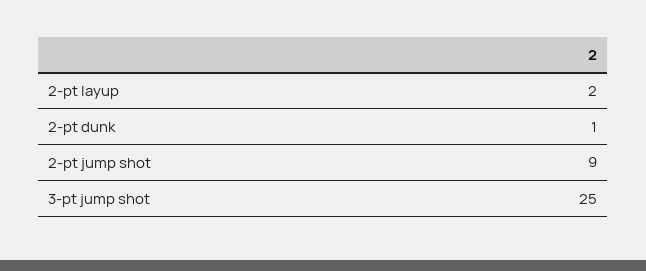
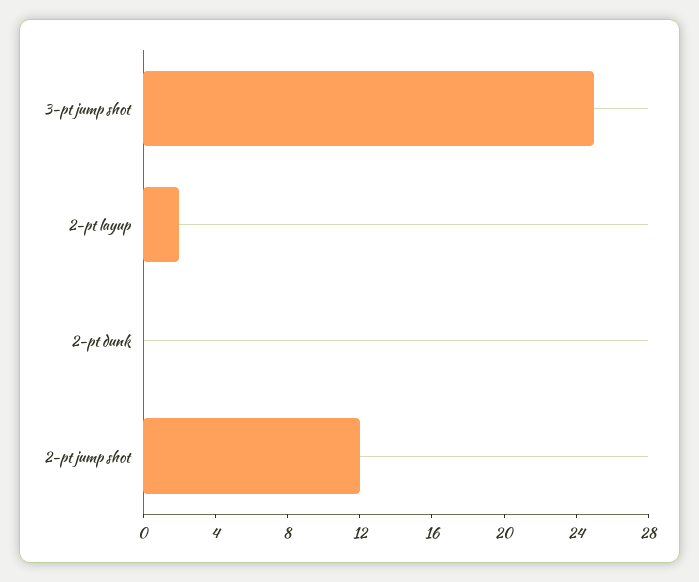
  {
    "2-pt layup": 2,
-   "2-pt dunk": 1,
+   "2-pt dunk": 0,
-   "2-pt jump shot": 9,
+   "2-pt jump shot": 12,
    "3-pt jump shot": 25
  }

